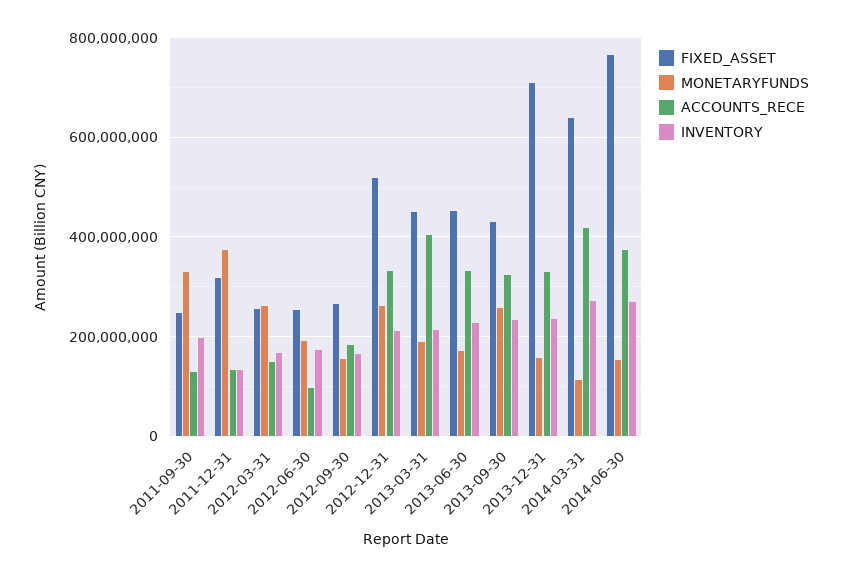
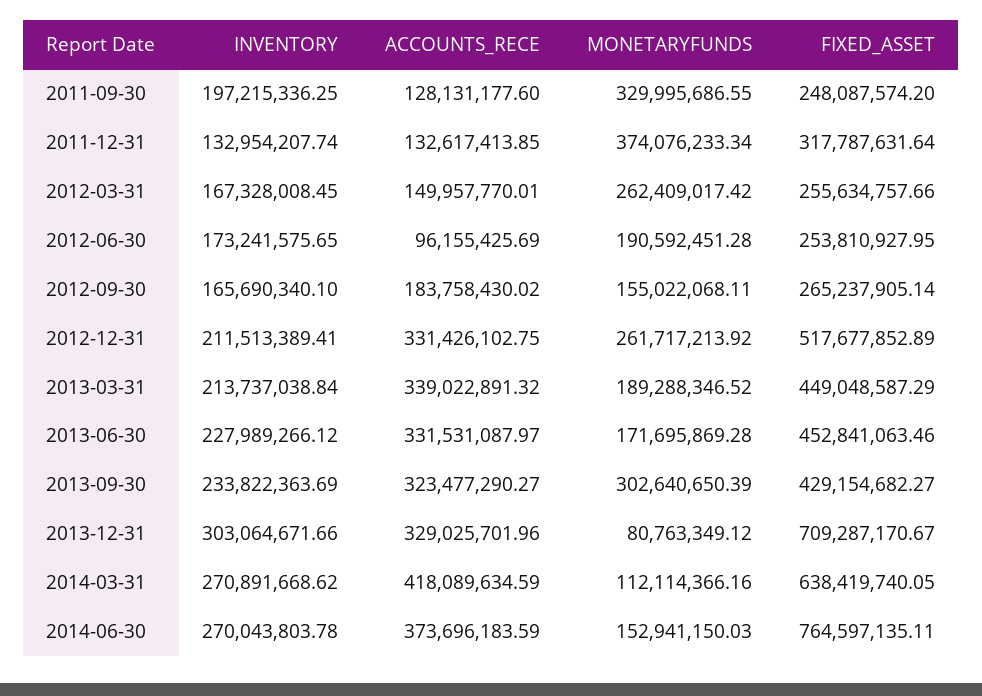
  {
    "FIXED_ASSET": {
      "2011-09-30": 248087574.2,
      "2011-12-31": 317787631.64,
      "2012-03-31": 255634757.66,
      "2012-06-30": 253810927.95,
      "2012-09-30": 265237905.14,
      "2012-12-31": 517677852.89,
      "2013-03-31": 449048587.29,
      "2013-06-30": 452841063.46,
      "2013-09-30": 429154682.27,
      "2013-12-31": 709287170.67,
      "2014-03-31": 638419740.05,
      "2014-06-30": 764597135.11
    },
    "MONETARYFUNDS": {
      "2011-09-30": 329995686.55,
      "2011-12-31": 374076233.34,
      "2012-03-31": 262409017.42,
      "2012-06-30": 190592451.28,
      "2012-09-30": 155022068.11,
      "2012-12-31": 261717213.92,
      "2013-03-31": 189288346.52,
      "2013-06-30": 171695869.28,
-     "2013-09-30": 260000000,
+     "2013-09-30": 302640650.39,
-     "2013-12-31": 160000000,
+     "2013-12-31": 80763349.12,
      "2014-03-31": 112114366.16,
      "2014-06-30": 152941150.03
    },
    "ACCOUNTS_RECE": {
      "2011-09-30": 128131177.6,
      "2011-12-31": 132617413.85,
      "2012-03-31": 149957770.01,
      "2012-06-30": 96155425.69,
      "2012-09-30": 183758430.02,
      "2012-12-31": 331426102.75,
-     "2013-03-31": 400000000,
+     "2013-03-31": 339022891.32,
      "2013-06-30": 331531087.97,
      "2013-09-30": 323477290.27,
      "2013-12-31": 329025701.96,
      "2014-03-31": 418089634.59,
      "2014-06-30": 373696183.59
    },
    "INVENTORY": {
      "2011-09-30": 197215336.25,
      "2011-12-31": 132954207.74,
      "2012-03-31": 167328008.45,
      "2012-06-30": 173241575.65,
      "2012-09-30": 165690340.1,
      "2012-12-31": 211513389.41,
      "2013-03-31": 213737038.84,
      "2013-06-30": 227989266.12,
      "2013-09-30": 233822363.69,
-     "2013-12-31": 240000000,
+     "2013-12-31": 303064671.66,
      "2014-03-31": 270891668.62,
      "2014-06-30": 270043803.78
    }
  }

